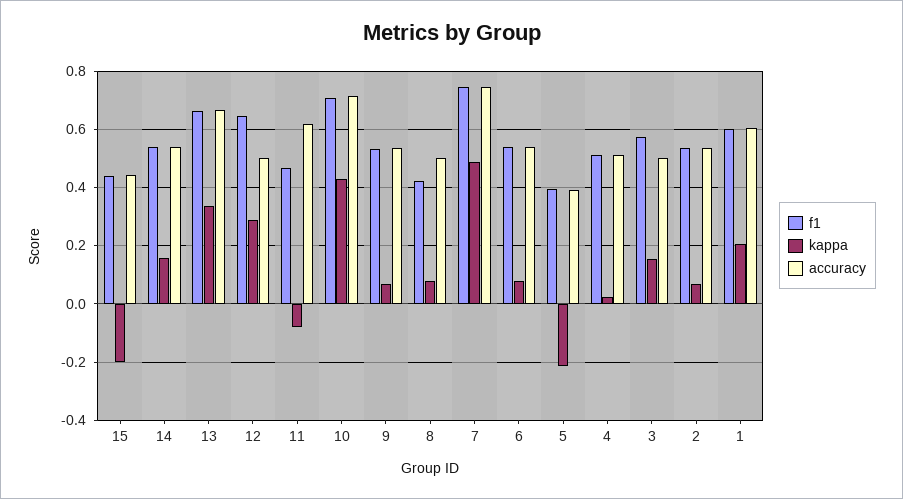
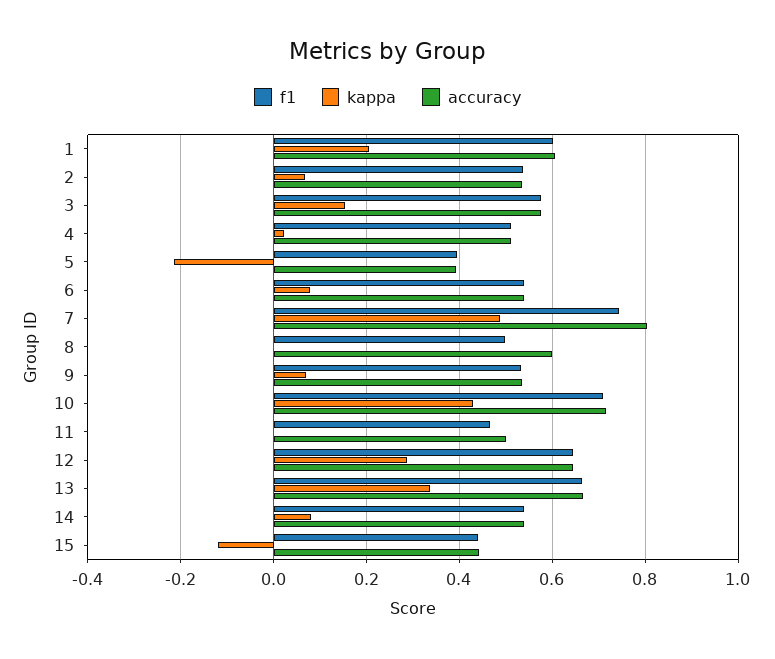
  {
    "f1": {
      "15": 0.44,
      "14": 0.54,
      "13": 0.66,
      "12": 0.64,
      "11": 0.46,
      "10": 0.7,
      "9": 0.54,
-     "8": 0.425,
+     "8": 0.5,
      "7": 0.74,
      "6": 0.54,
      "5": 0.4,
      "4": 0.52,
      "3": 0.58,
      "2": 0.54,
      "1": 0.6
    },
    "kappa": {
-     "15": -0.2,
+     "15": -0.12,
-     "14": 0.15,
+     "14": 0.08,
      "13": 0.34,
      "12": 0.28,
-     "11": -0.075,
+     "11": 0,
      "10": 0.42,
      "9": 0.06,
-     "8": 0.075,
+     "8": 0,
      "7": 0.48,
      "6": 0.08,
      "5": -0.22,
      "4": 0.02,
      "3": 0.16,
      "2": 0.06,
      "1": 0.2
    },
    "accuracy": {
      "15": 0.44,
      "14": 0.54,
      "13": 0.66,
-     "12": 0.5,
+     "12": 0.64,
-     "11": 0.625,
+     "11": 0.5,
      "10": 0.72,
      "9": 0.54,
-     "8": 0.5,
+     "8": 0.6,
-     "7": 0.75,
+     "7": 0.8,
      "6": 0.54,
      "5": 0.4,
      "4": 0.52,
-     "3": 0.5,
+     "3": 0.58,
      "2": 0.54,
      "1": 0.6
    }
  }

